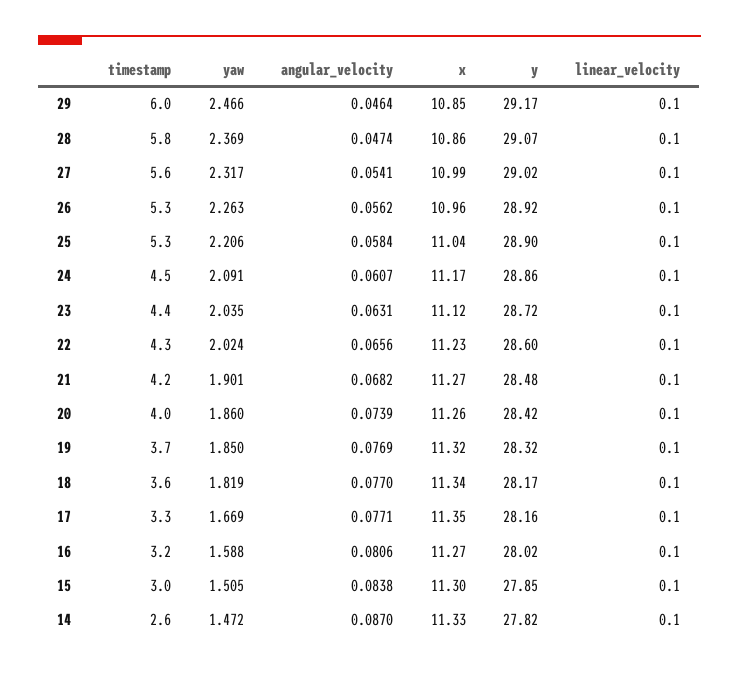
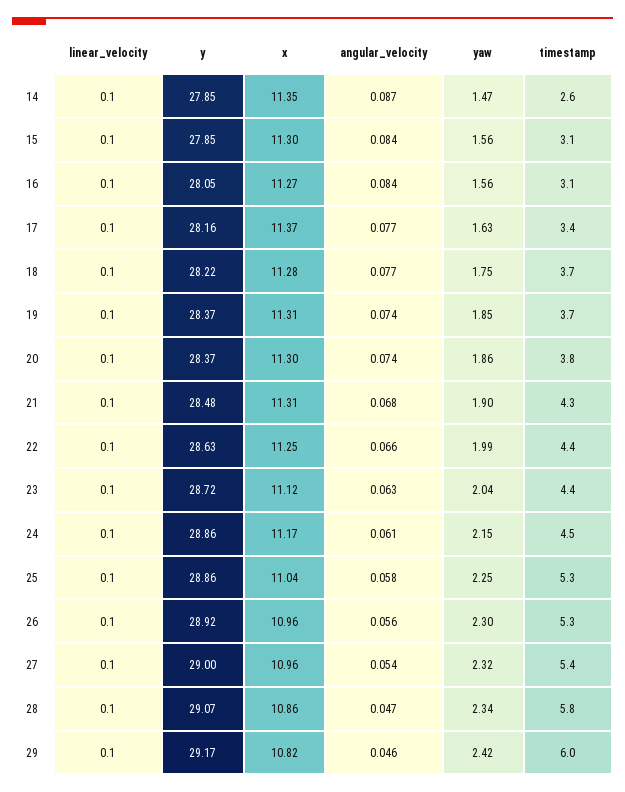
  {
    "timestamp": {
      "29": 6,
      "28": 5.8,
-     "27": 5.6,
+     "27": 5.4,
      "26": 5.3,
      "25": 5.3,
      "24": 4.5,
      "23": 4.4,
-     "22": 4.3,
+     "22": 4.4,
-     "21": 4.2,
+     "21": 4.3,
-     "20": 4,
+     "20": 3.8,
      "19": 3.7,
-     "18": 3.6,
+     "18": 3.7,
-     "17": 3.3,
+     "17": 3.4,
-     "16": 3.2,
+     "16": 3.1,
-     "15": 3,
+     "15": 3.1,
      "14": 2.6
    },
    "yaw": {
-     "29": 2.466,
+     "29": 2.42,
-     "28": 2.369,
+     "28": 2.34,
      "27": 2.317,
-     "26": 2.263,
+     "26": 2.3,
-     "25": 2.206,
+     "25": 2.25,
-     "24": 2.091,
+     "24": 2.15,
      "23": 2.035,
-     "22": 2.024,
+     "22": 1.99,
      "21": 1.901,
      "20": 1.86,
      "19": 1.85,
-     "18": 1.819,
+     "18": 1.75,
-     "17": 1.669,
+     "17": 1.63,
-     "16": 1.588,
+     "16": 1.56,
-     "15": 1.505,
+     "15": 1.56,
      "14": 1.472
    },
    "angular_velocity": {
      "29": 0.0464,
      "28": 0.0474,
      "27": 0.0541,
      "26": 0.0562,
      "25": 0.0584,
      "24": 0.0607,
      "23": 0.0631,
      "22": 0.0656,
      "21": 0.0682,
      "20": 0.0739,
-     "19": 0.0769,
+     "19": 0.074,
      "18": 0.077,
      "17": 0.0771,
-     "16": 0.0806,
+     "16": 0.084,
      "15": 0.0838,
      "14": 0.087
    },
    "x": {
-     "29": 10.85,
+     "29": 10.82,
      "28": 10.86,
-     "27": 10.99,
+     "27": 10.96,
      "26": 10.96,
      "25": 11.04,
      "24": 11.17,
      "23": 11.12,
-     "22": 11.23,
+     "22": 11.25,
-     "21": 11.27,
+     "21": 11.31,
-     "20": 11.26,
+     "20": 11.3,
-     "19": 11.32,
+     "19": 11.31,
-     "18": 11.34,
+     "18": 11.28,
-     "17": 11.35,
+     "17": 11.37,
      "16": 11.27,
      "15": 11.3,
-     "14": 11.33
+     "14": 11.35
    },
    "y": {
      "29": 29.17,
      "28": 29.07,
-     "27": 29.02,
+     "27": 29,
      "26": 28.92,
-     "25": 28.9,
+     "25": 28.86,
      "24": 28.86,
      "23": 28.72,
-     "22": 28.6,
+     "22": 28.63,
      "21": 28.48,
-     "20": 28.42,
+     "20": 28.37,
-     "19": 28.32,
+     "19": 28.37,
-     "18": 28.17,
+     "18": 28.22,
      "17": 28.16,
-     "16": 28.02,
+     "16": 28.05,
      "15": 27.85,
-     "14": 27.82
+     "14": 27.85
    },
    "linear_velocity": {
      "29": 0.1,
      "28": 0.1,
      "27": 0.1,
      "26": 0.1,
      "25": 0.1,
      "24": 0.1,
      "23": 0.1,
      "22": 0.1,
      "21": 0.1,
      "20": 0.1,
      "19": 0.1,
      "18": 0.1,
      "17": 0.1,
      "16": 0.1,
      "15": 0.1,
      "14": 0.1
    }
  }

